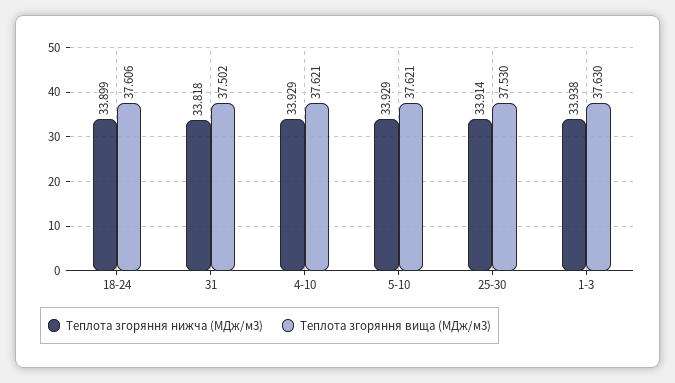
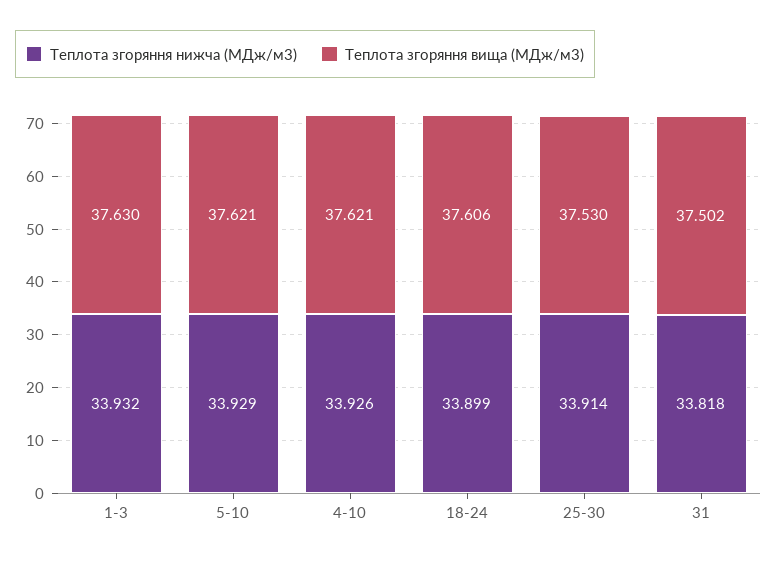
  {
    "Теплота згоряння нижча (МДж/м3)": {
      "18-24": 33.899,
      "31": 33.818,
-     "4-10": 33.929,
+     "4-10": 33.926,
      "5-10": 33.929,
      "25-30": 33.914,
-     "1-3": 33.938
+     "1-3": 33.932
    },
    "Теплота згоряння вища (МДж/м3)": {
      "18-24": 37.606,
      "31": 37.502,
      "4-10": 37.621,
      "5-10": 37.621,
      "25-30": 37.53,
      "1-3": 37.63
    }
  }

